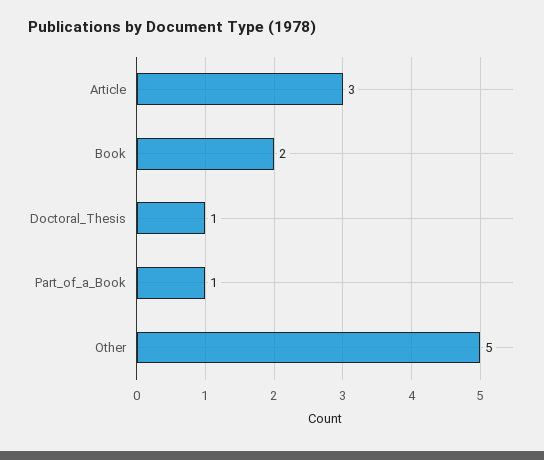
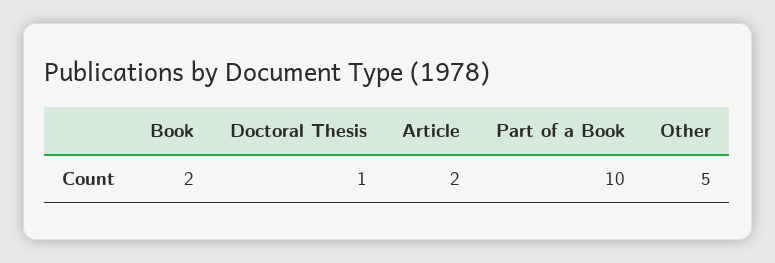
  {
-   "Article": 3,
+   "Article": 2,
    "Book": 2,
    "Doctoral_Thesis": 1,
-   "Part_of_a_Book": 1,
+   "Part_of_a_Book": 10,
    "Other": 5
  }

